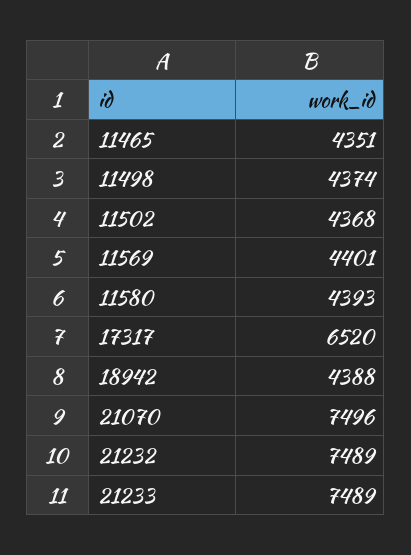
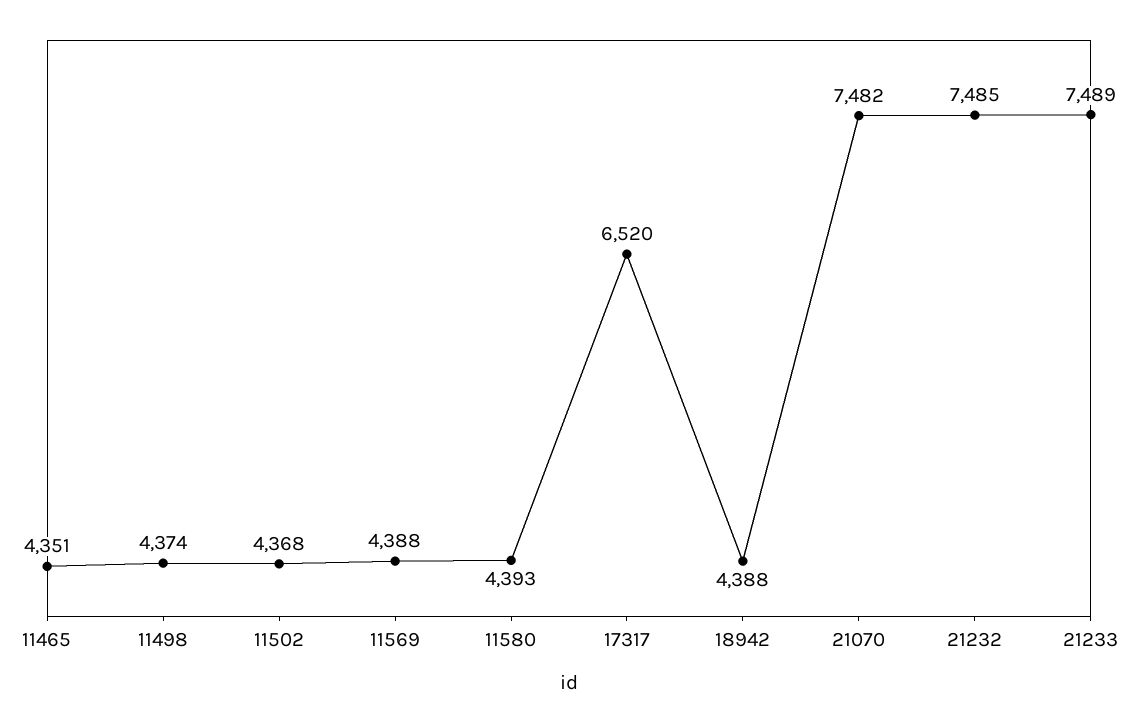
  {
    "11465": 4351,
    "11498": 4374,
    "11502": 4368,
-   "11569": 4401,
+   "11569": 4388,
    "11580": 4393,
    "17317": 6520,
    "18942": 4388,
-   "21070": 7496,
+   "21070": 7482,
-   "21232": 7489,
+   "21232": 7485,
    "21233": 7489
  }

